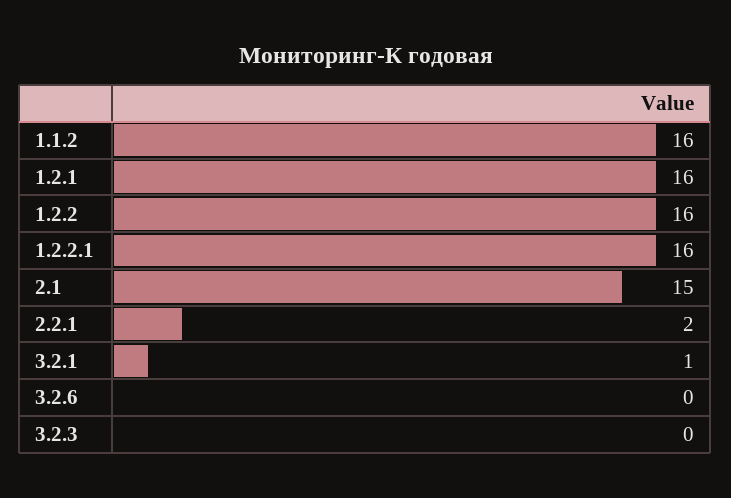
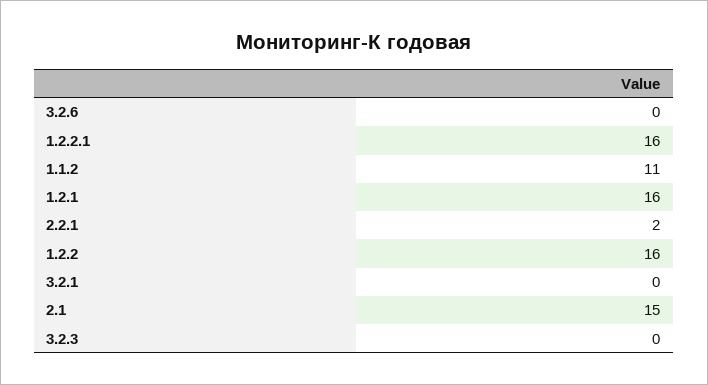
  {
-   "1.1.2": 16,
+   "1.1.2": 11,
    "1.2.1": 16,
    "1.2.2": 16,
    "1.2.2.1": 16,
    "2.1": 15,
    "2.2.1": 2,
-   "3.2.1": 1,
+   "3.2.1": 0,
    "3.2.6": 0,
    "3.2.3": 0
  }

